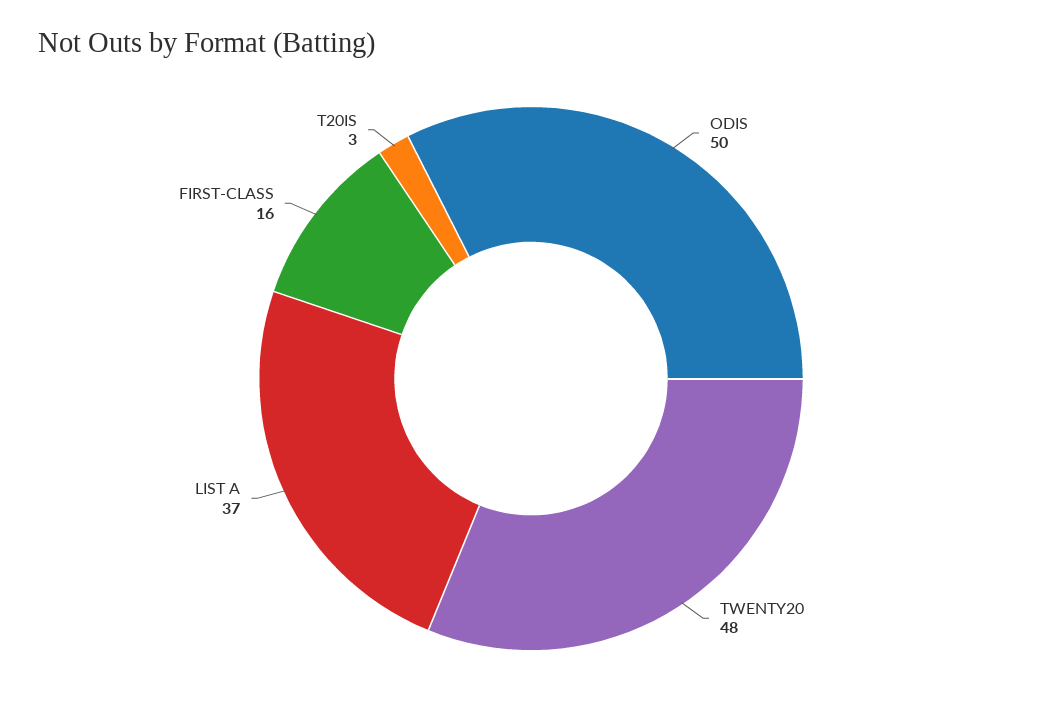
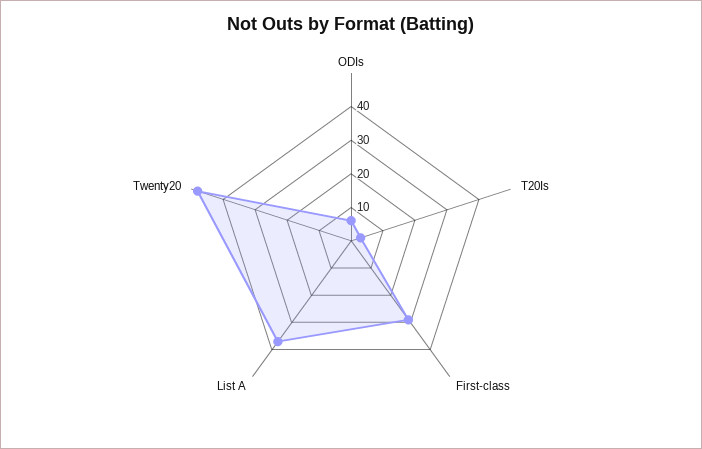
  {
-   "ODIS": 50,
+   "ODIS": 5,
    "TWENTY20": 48,
    "LIST A": 37,
-   "FIRST-CLASS": 16,
+   "FIRST-CLASS": 30,
    "T20IS": 3
  }

